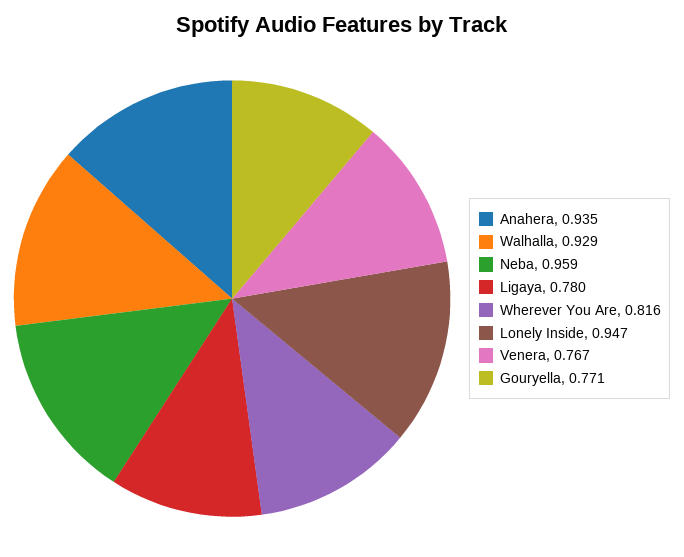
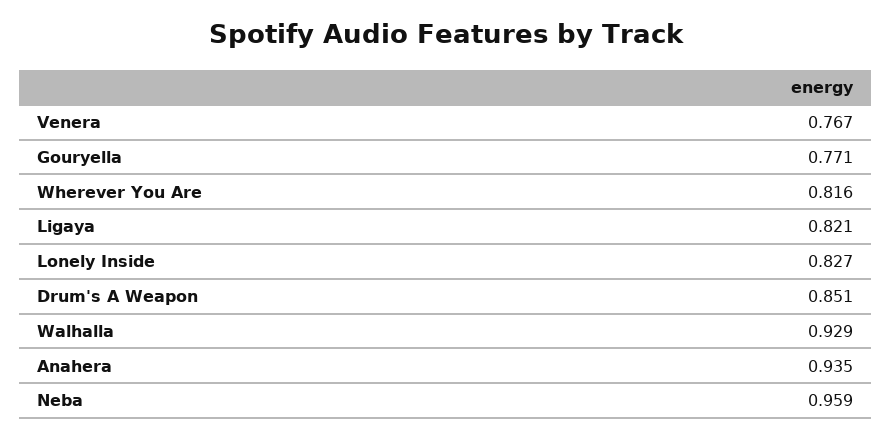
  {
    "Anahera": 0.935,
    "Walhalla": 0.929,
    "Neba": 0.959,
-   "Ligaya": 0.78,
+   "Ligaya": 0.821,
    "Wherever You Are": 0.816,
-   "Lonely Inside": 0.947,
+   "Lonely Inside": 0.827,
    "Venera": 0.767,
-   "Gouryella": 0.771
+   "Gouryella": 0.771,
+   "Drum's A Weapon": 0.851
  }

